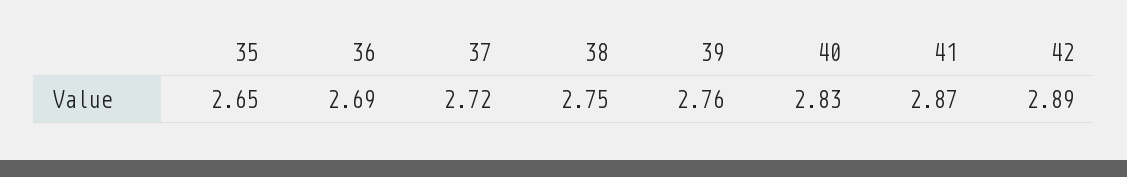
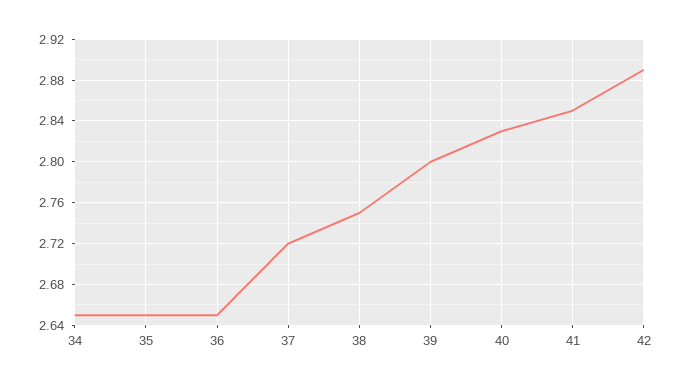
  {
    "35": 2.65,
-   "36": 2.69,
+   "36": 2.65,
    "37": 2.72,
    "38": 2.75,
-   "39": 2.76,
+   "39": 2.8,
    "40": 2.83,
-   "41": 2.87,
+   "41": 2.85,
-   "42": 2.89
+   "42": 2.89,
+   "34": 2.65
  }

